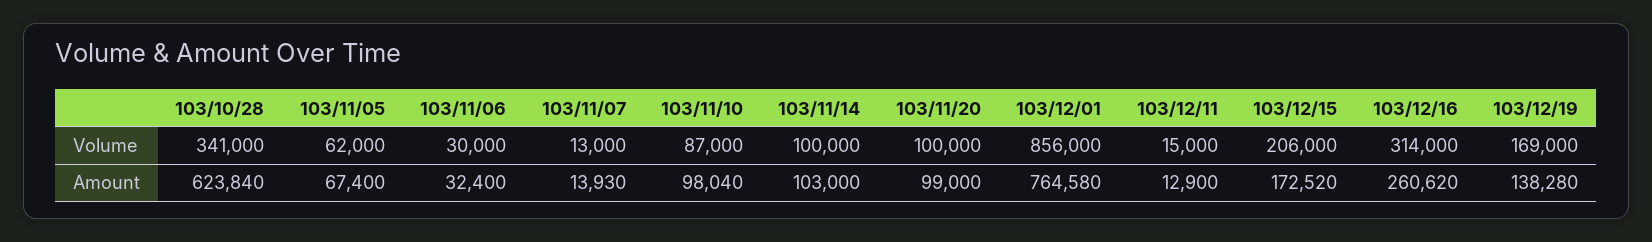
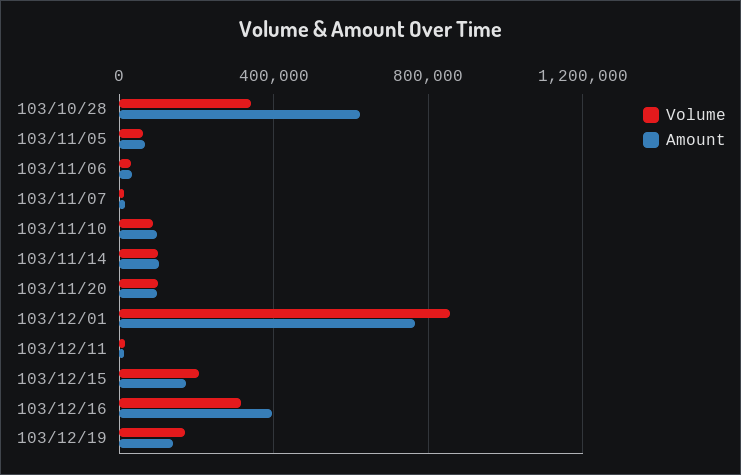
  {
    "Volume": {
      "103/10/28": 341000,
      "103/11/05": 62000,
      "103/11/06": 30000,
      "103/11/07": 13000,
      "103/11/10": 87000,
      "103/11/14": 100000,
      "103/11/20": 100000,
      "103/12/01": 856000,
      "103/12/11": 15000,
      "103/12/15": 206000,
      "103/12/16": 314000,
      "103/12/19": 169000
    },
    "Amount": {
      "103/10/28": 623840,
      "103/11/05": 67400,
      "103/11/06": 32400,
      "103/11/07": 13930,
      "103/11/10": 98040,
      "103/11/14": 103000,
      "103/11/20": 99000,
      "103/12/01": 764580,
      "103/12/11": 12900,
      "103/12/15": 172520,
-     "103/12/16": 260620,
+     "103/12/16": 400000,
      "103/12/19": 138280
    }
  }

